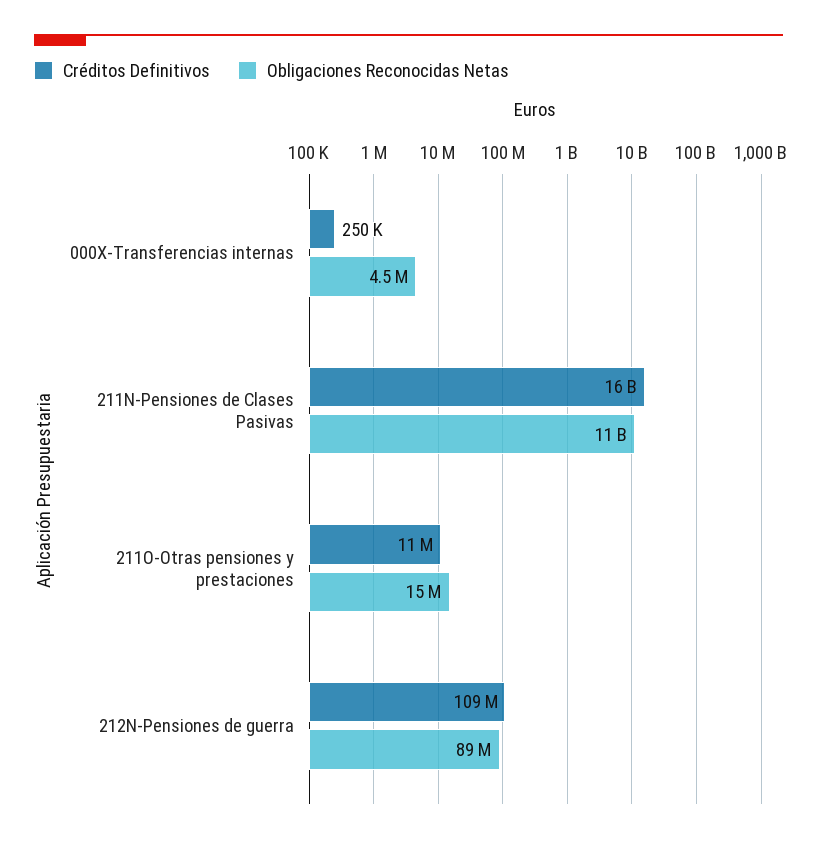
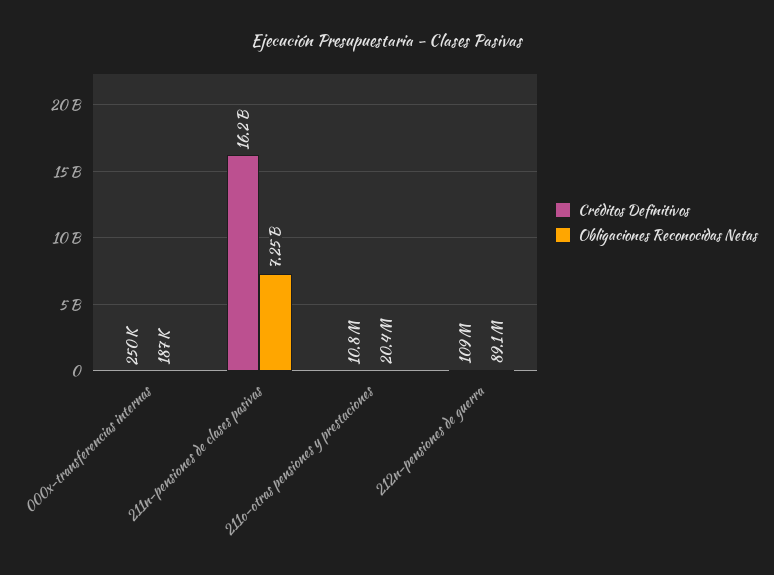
  {
    "Créditos Definitivos": {
      "000X-Transferencias internas": 250000,
      "211N-Pensiones de Clases Pasivas": 16200000000,
      "211O-Otras pensiones y prestaciones": 10800000,
      "212N-Pensiones de guerra": 109000000
    },
    "Obligaciones Reconocidas Netas": {
-     "000X-Transferencias internas": 4500000,
+     "000X-Transferencias internas": 187000,
-     "211N-Pensiones de Clases Pasivas": 11000000000,
+     "211N-Pensiones de Clases Pasivas": 7250000000,
-     "211O-Otras pensiones y prestaciones": 15000000,
+     "211O-Otras pensiones y prestaciones": 20400000,
      "212N-Pensiones de guerra": 89100000
    }
  }

